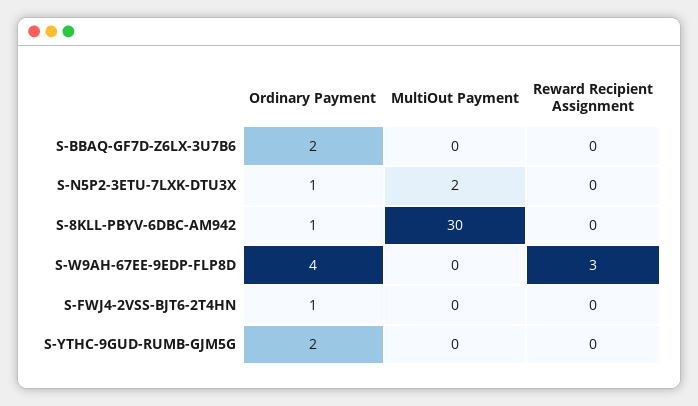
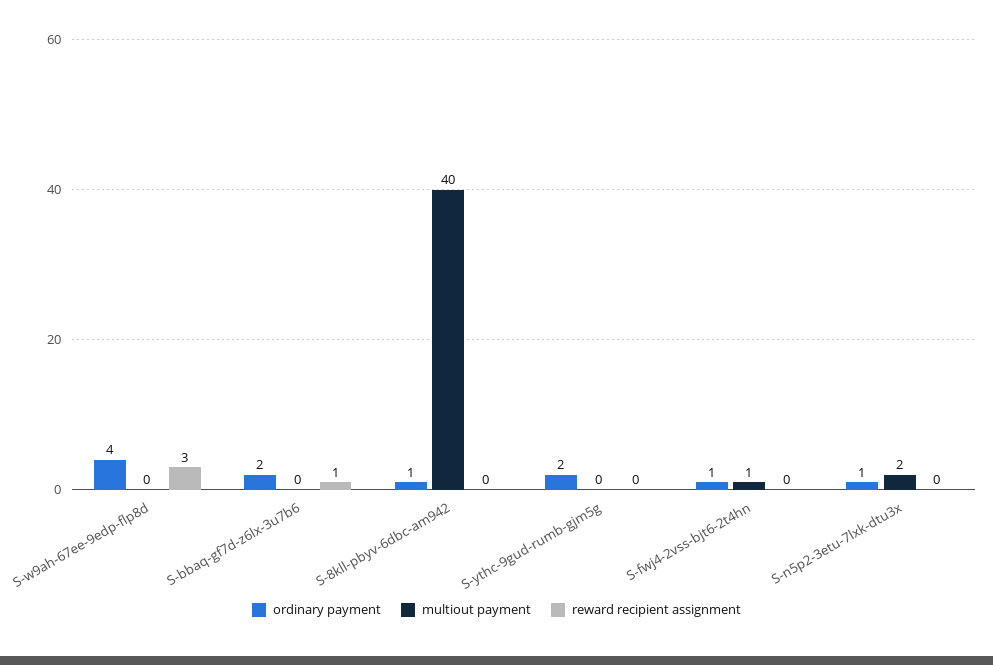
  {
    "Ordinary Payment": {
      "S-BBAQ-GF7D-Z6LX-3U7B6": 2,
      "S-N5P2-3ETU-7LXK-DTU3X": 1,
      "S-8KLL-PBYV-6DBC-AM942": 1,
      "S-W9AH-67EE-9EDP-FLP8D": 4,
      "S-FWJ4-2VSS-BJT6-2T4HN": 1,
      "S-YTHC-9GUD-RUMB-GJM5G": 2
    },
    "MultiOut Payment": {
      "S-BBAQ-GF7D-Z6LX-3U7B6": 0,
      "S-N5P2-3ETU-7LXK-DTU3X": 2,
-     "S-8KLL-PBYV-6DBC-AM942": 30,
+     "S-8KLL-PBYV-6DBC-AM942": 40,
      "S-W9AH-67EE-9EDP-FLP8D": 0,
-     "S-FWJ4-2VSS-BJT6-2T4HN": 0,
+     "S-FWJ4-2VSS-BJT6-2T4HN": 1,
      "S-YTHC-9GUD-RUMB-GJM5G": 0
    },
    "Reward Recipient Assignment": {
-     "S-BBAQ-GF7D-Z6LX-3U7B6": 0,
+     "S-BBAQ-GF7D-Z6LX-3U7B6": 1,
      "S-N5P2-3ETU-7LXK-DTU3X": 0,
      "S-8KLL-PBYV-6DBC-AM942": 0,
      "S-W9AH-67EE-9EDP-FLP8D": 3,
      "S-FWJ4-2VSS-BJT6-2T4HN": 0,
      "S-YTHC-9GUD-RUMB-GJM5G": 0
    }
  }

